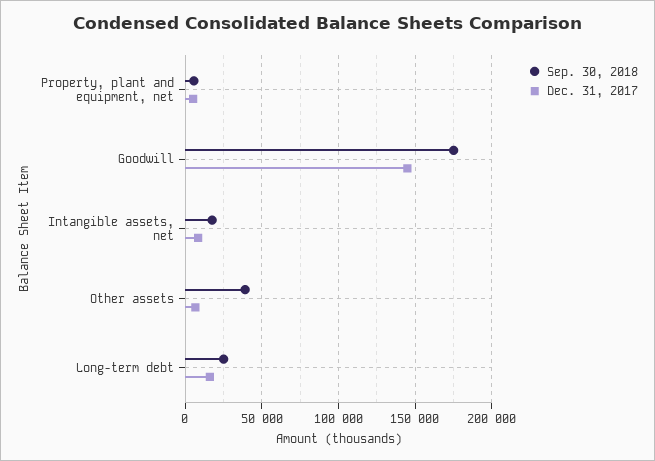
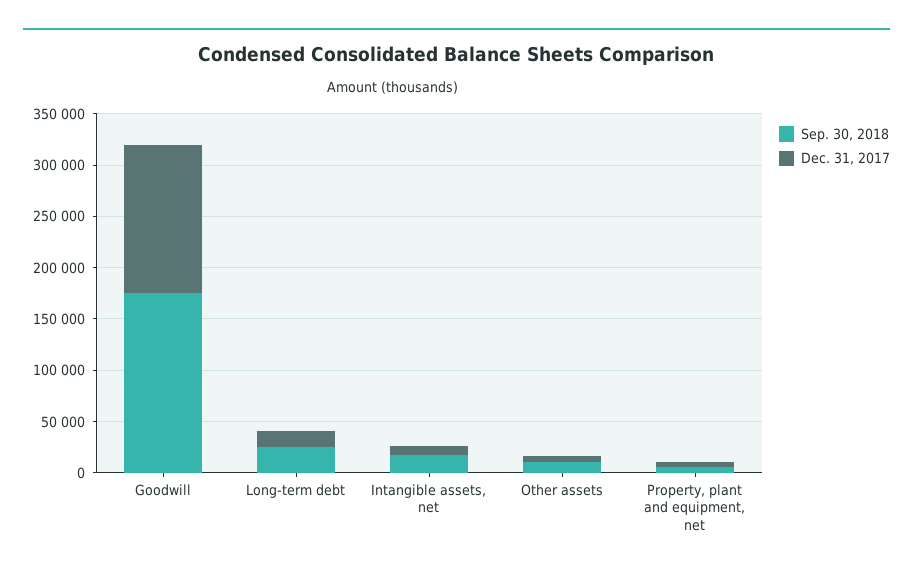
  {
    "Sep. 30, 2018": {
      "Property, plant and equipment, net": 5000,
      "Goodwill": 175000,
      "Intangible assets, net": 15000,
-     "Other assets": 40000,
+     "Other assets": 10000,
      "Long-term debt": 25000
    },
    "Dec. 31, 2017": {
      "Property, plant and equipment, net": 5000,
      "Goodwill": 145000,
      "Intangible assets, net": 10000,
      "Other assets": 5000,
      "Long-term debt": 15000
    }
  }

